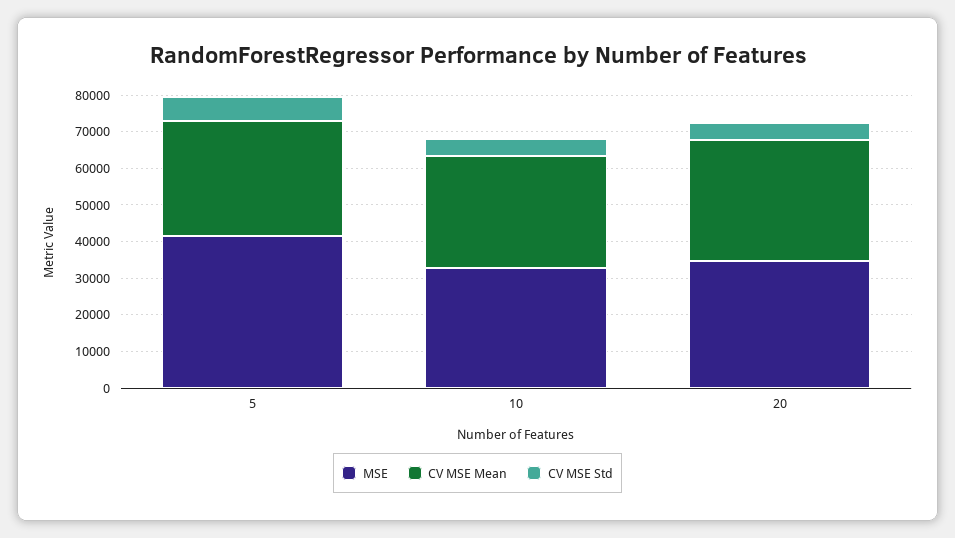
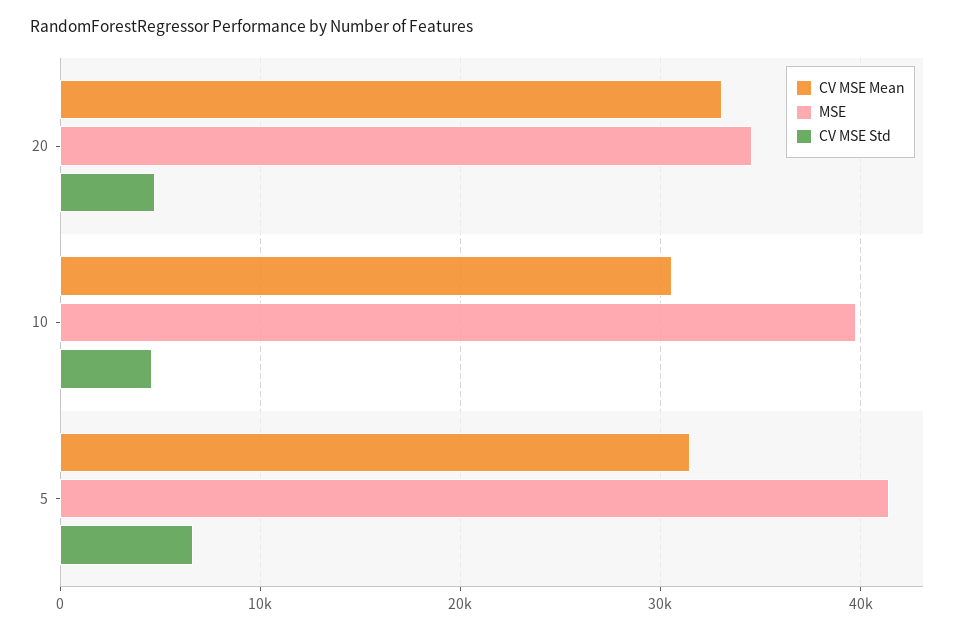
  {
    "MSE": {
      "5": 41000,
-     "10": 32500,
+     "10": 40000,
      "20": 35000
    },
    "CV MSE Mean": {
      "5": 31000,
      "10": 31000,
      "20": 33000
    },
    "CV MSE Std": {
      "5": 7000,
      "10": 5000,
      "20": 5000
    }
  }

